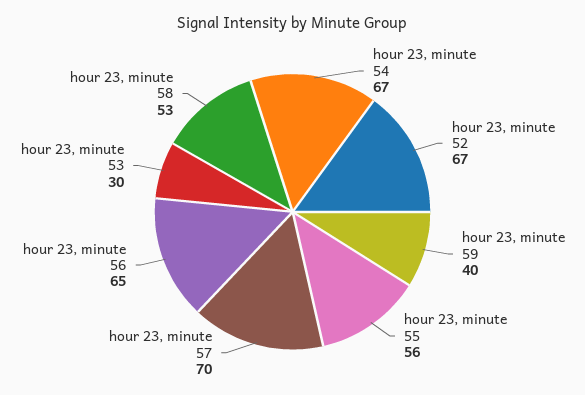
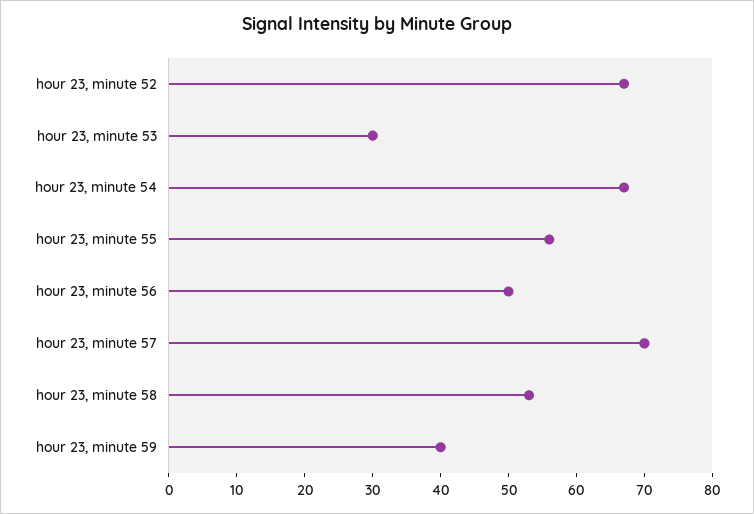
  {
    "hour 23, minute 54": 67,
    "hour 23, minute 52": 67,
    "hour 23, minute 59": 40,
    "hour 23, minute 55": 56,
    "hour 23, minute 57": 70,
-   "hour 23, minute 56": 65,
+   "hour 23, minute 56": 50,
    "hour 23, minute 53": 30,
    "hour 23, minute 58": 53
  }

